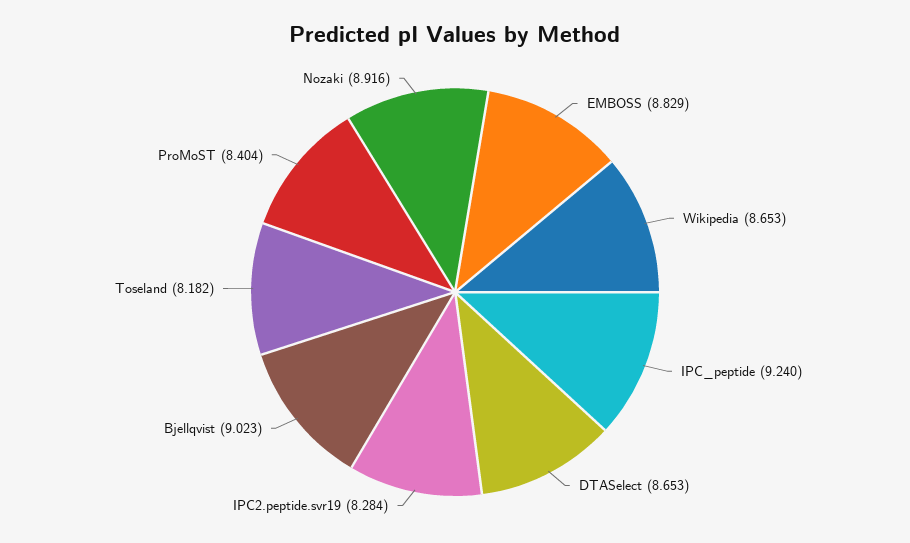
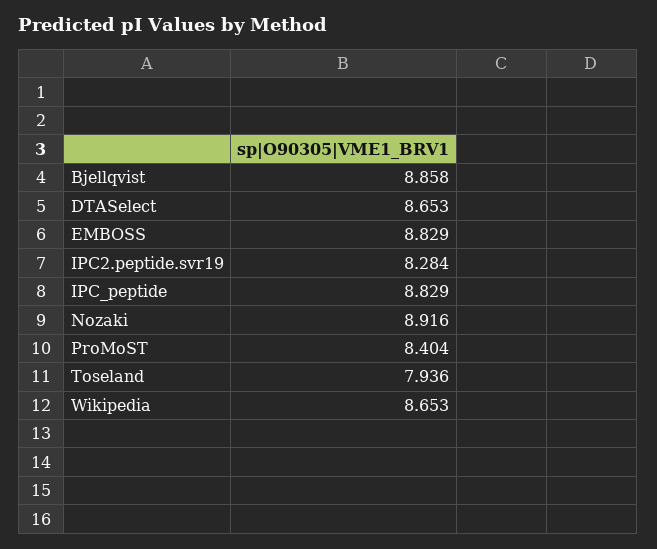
  {
    "EMBOSS": 8.829,
    "Wikipedia": 8.653,
-   "IPC_peptide": 9.24,
+   "IPC_peptide": 8.829,
    "DTASelect": 8.653,
    "IPC2.peptide.svr19": 8.284,
-   "Bjellqvist": 9.023,
+   "Bjellqvist": 8.858,
-   "Toseland": 8.182,
+   "Toseland": 7.936,
    "ProMoST": 8.404,
    "Nozaki": 8.916
  }

